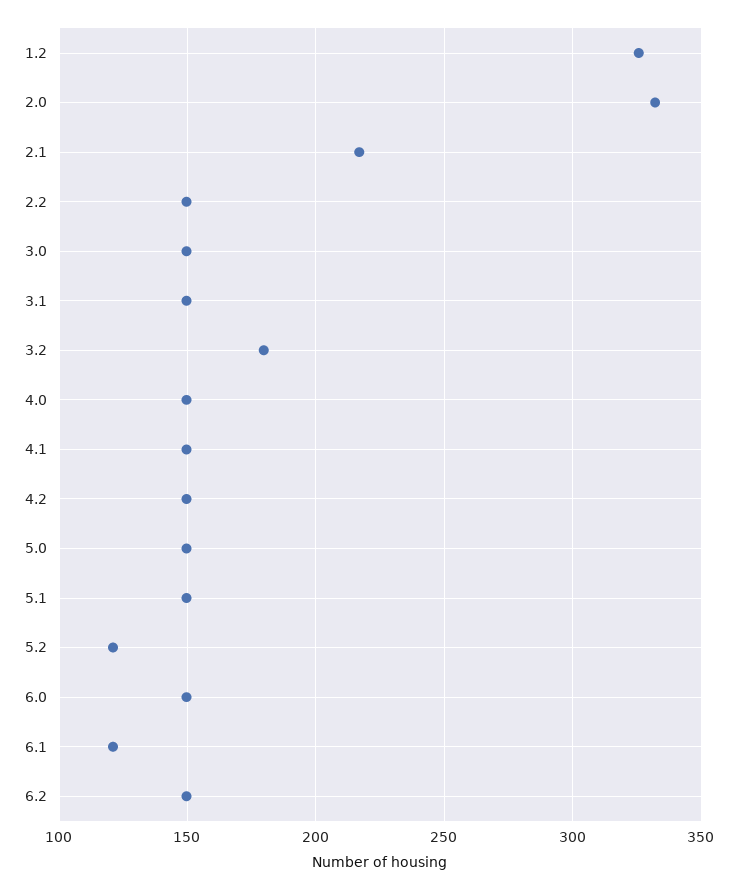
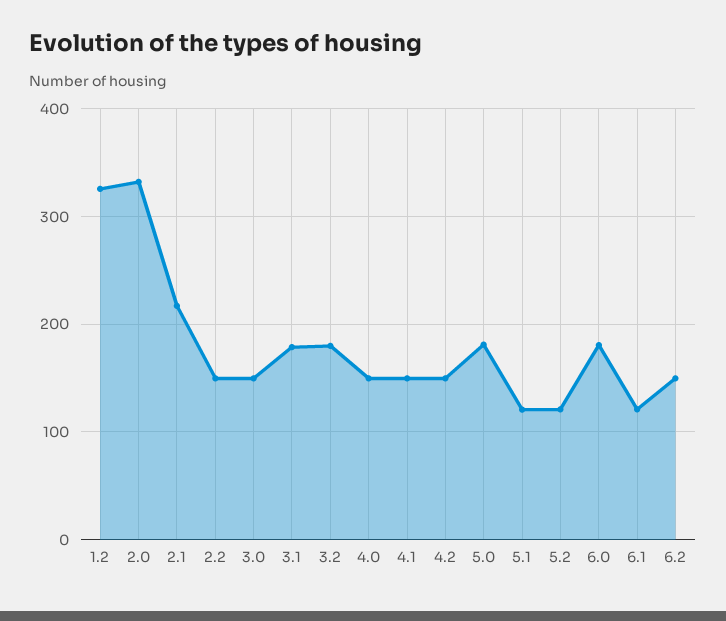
  {
    "1.2": 325,
    "2.0": 330,
    "2.1": 215,
    "2.2": 150,
    "3.0": 150,
-   "3.1": 150,
+   "3.1": 180,
    "3.2": 180,
    "4.0": 150,
    "4.1": 150,
    "4.2": 150,
-   "5.0": 150,
+   "5.0": 180,
-   "5.1": 150,
+   "5.1": 120,
    "5.2": 120,
-   "6.0": 150,
+   "6.0": 180,
    "6.1": 120,
    "6.2": 150
  }

